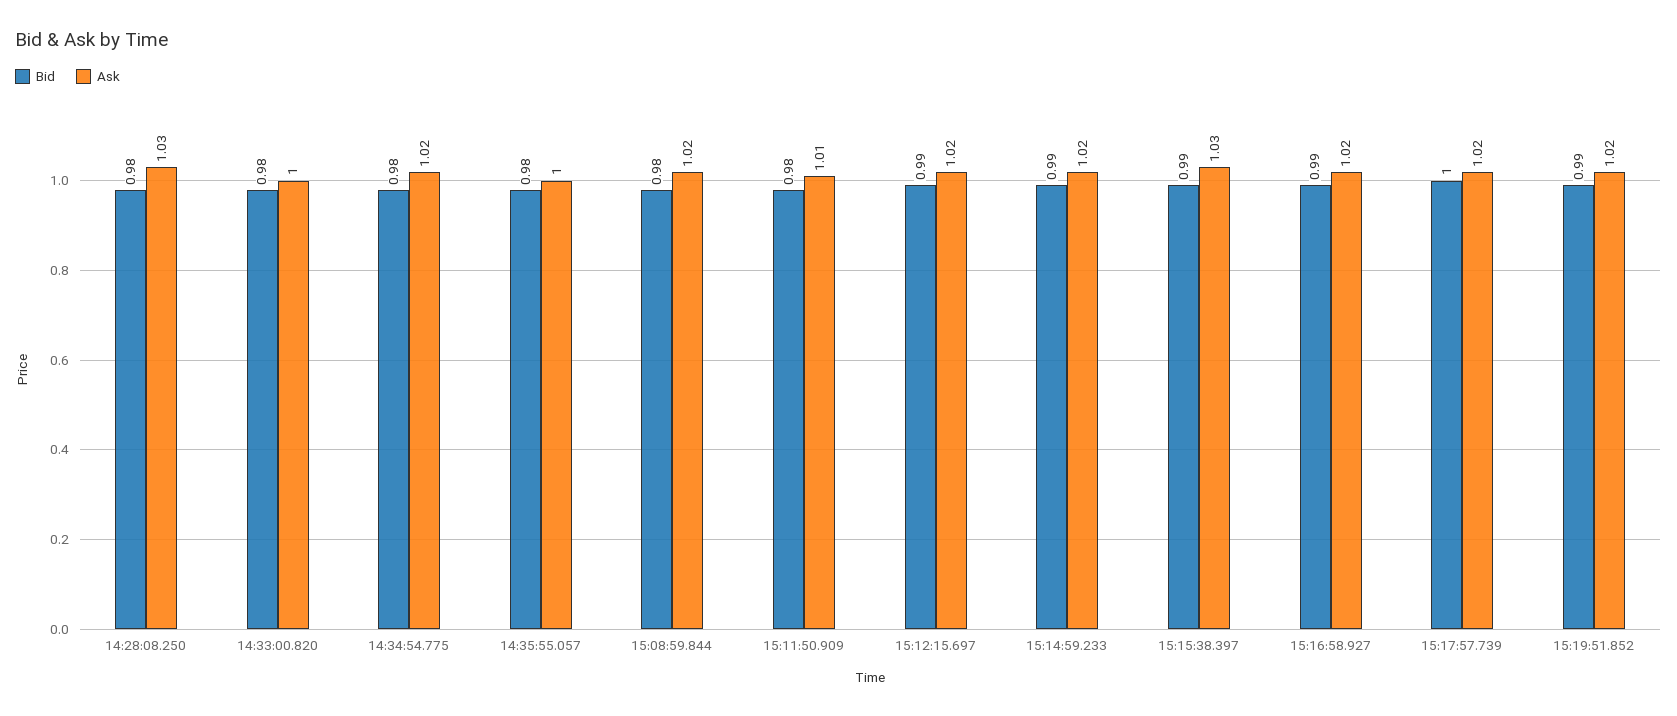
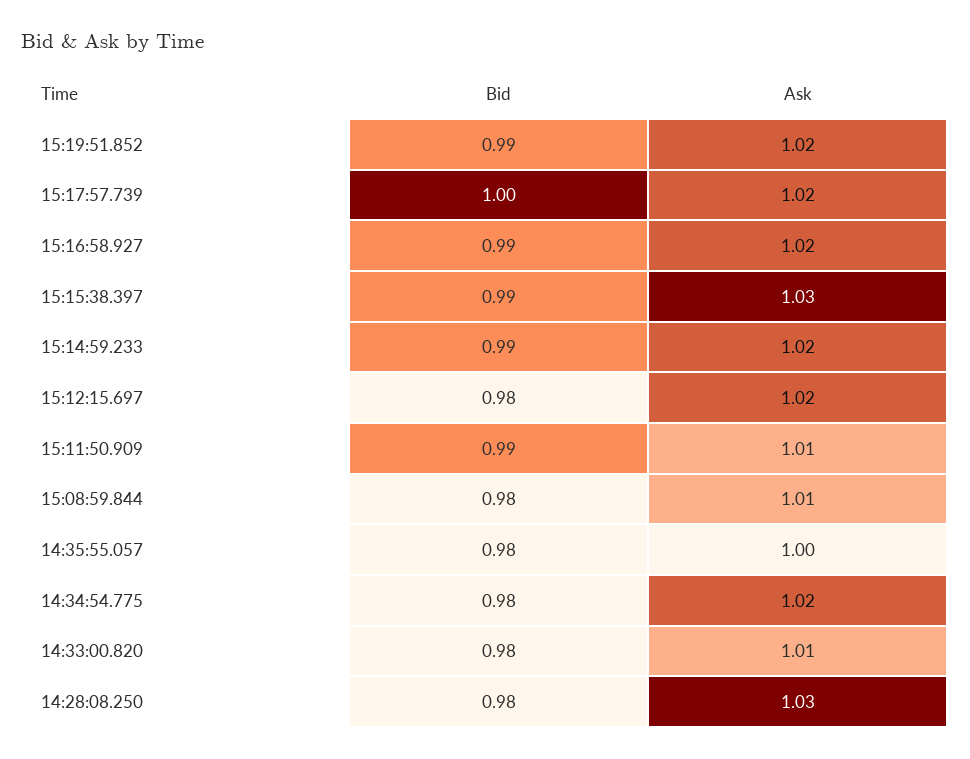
  {
    "Bid": {
      "14:28:08.250": 0.98,
      "14:33:00.820": 0.98,
      "14:34:54.775": 0.98,
      "14:35:55.057": 0.98,
      "15:08:59.844": 0.98,
-     "15:11:50.909": 0.98,
+     "15:11:50.909": 0.99,
-     "15:12:15.697": 0.99,
+     "15:12:15.697": 0.98,
      "15:14:59.233": 0.99,
      "15:15:38.397": 0.99,
      "15:16:58.927": 0.99,
      "15:17:57.739": 1,
      "15:19:51.852": 0.99
    },
    "Ask": {
      "14:28:08.250": 1.03,
-     "14:33:00.820": 1,
+     "14:33:00.820": 1.01,
      "14:34:54.775": 1.02,
      "14:35:55.057": 1,
-     "15:08:59.844": 1.02,
+     "15:08:59.844": 1.01,
      "15:11:50.909": 1.01,
      "15:12:15.697": 1.02,
      "15:14:59.233": 1.02,
      "15:15:38.397": 1.03,
      "15:16:58.927": 1.02,
      "15:17:57.739": 1.02,
      "15:19:51.852": 1.02
    }
  }

